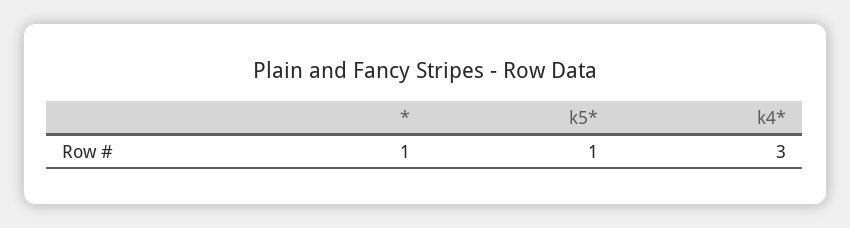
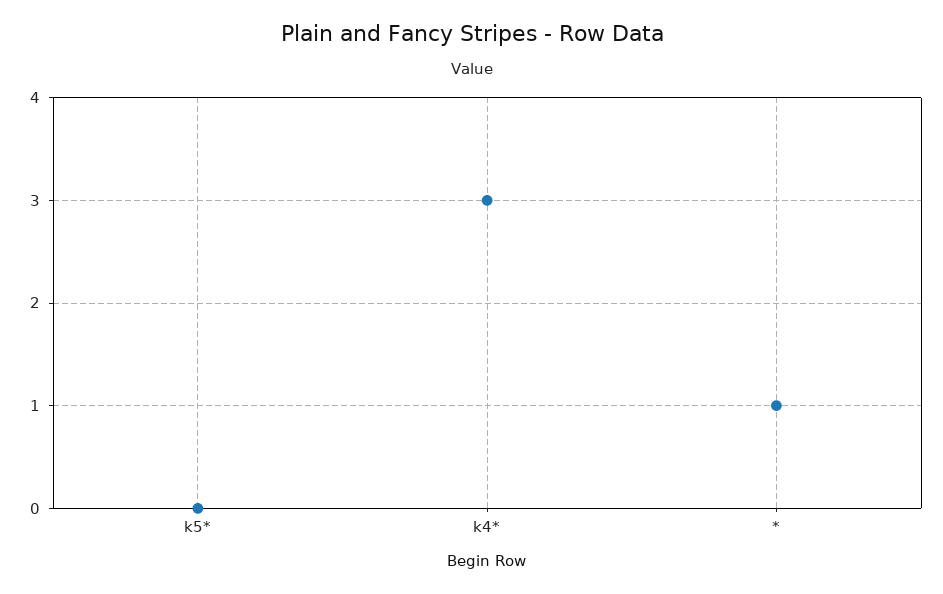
  {
    "*": 1,
-   "k5*": 1,
+   "k5*": 0,
    "k4*": 3
  }

